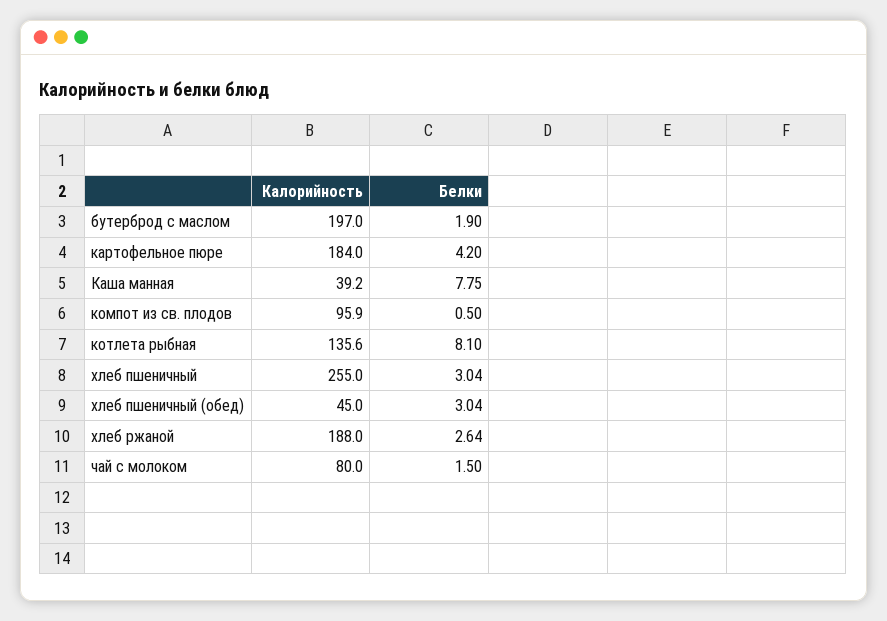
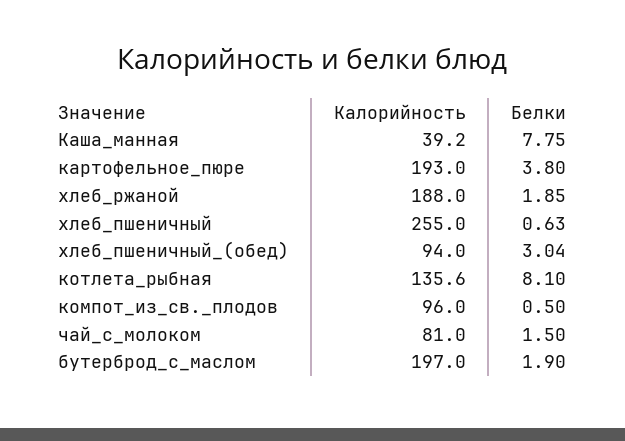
  {
    "Калорийность": {
      "бутерброд с маслом": 197,
-     "картофельное пюре": 184,
+     "картофельное пюре": 193,
      "Каша манная": 39.2,
-     "компот из св. плодов": 95.9,
+     "компот из св. плодов": 96,
      "котлета рыбная": 135.6,
      "хлеб пшеничный": 255,
-     "хлеб пшеничный (обед)": 45,
+     "хлеб пшеничный (обед)": 94,
      "хлеб ржаной": 188,
-     "чай с молоком": 80
+     "чай с молоком": 81
    },
    "Белки": {
      "бутерброд с маслом": 1.9,
-     "картофельное пюре": 4.2,
+     "картофельное пюре": 3.8,
      "Каша манная": 7.75,
      "компот из св. плодов": 0.5,
      "котлета рыбная": 8.1,
-     "хлеб пшеничный": 3.04,
+     "хлеб пшеничный": 0.63,
      "хлеб пшеничный (обед)": 3.04,
-     "хлеб ржаной": 2.64,
+     "хлеб ржаной": 1.85,
      "чай с молоком": 1.5
    }
  }

